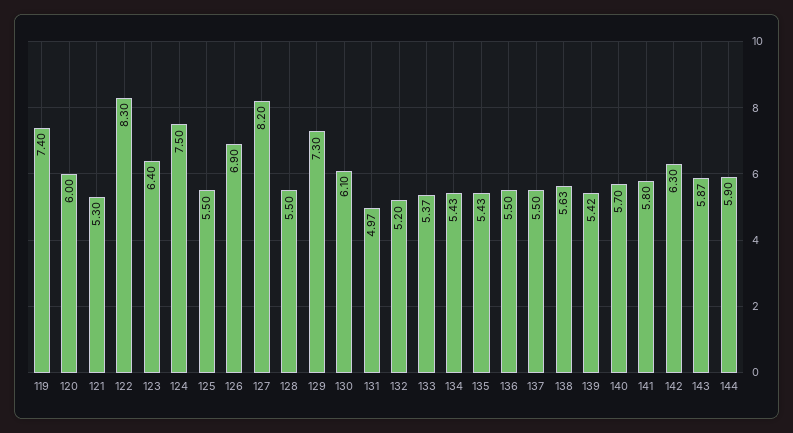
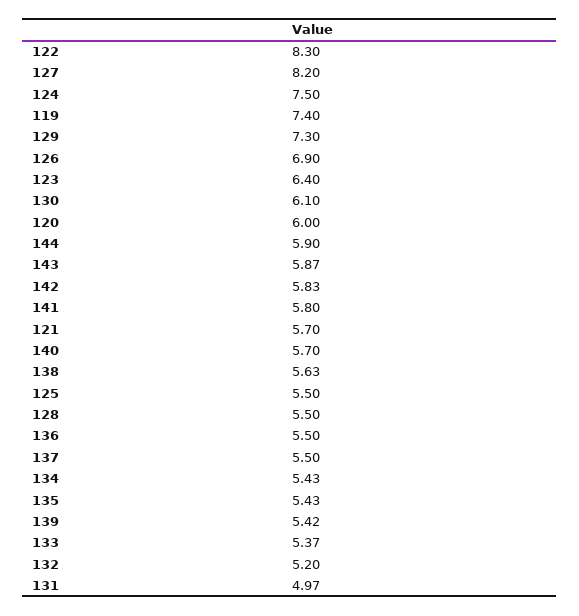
  {
    "119": 7.4,
    "120": 6,
-   "121": 5.3,
+   "121": 5.7,
    "122": 8.3,
    "123": 6.4,
    "124": 7.5,
    "125": 5.5,
    "126": 6.9,
    "127": 8.2,
    "128": 5.5,
    "129": 7.3,
    "130": 6.1,
    "131": 4.97,
    "132": 5.2,
    "133": 5.37,
    "134": 5.43,
    "135": 5.43,
    "136": 5.5,
    "137": 5.5,
    "138": 5.63,
    "139": 5.42,
    "140": 5.7,
    "141": 5.8,
-   "142": 6.3,
+   "142": 5.83,
    "143": 5.87,
    "144": 5.9
  }

